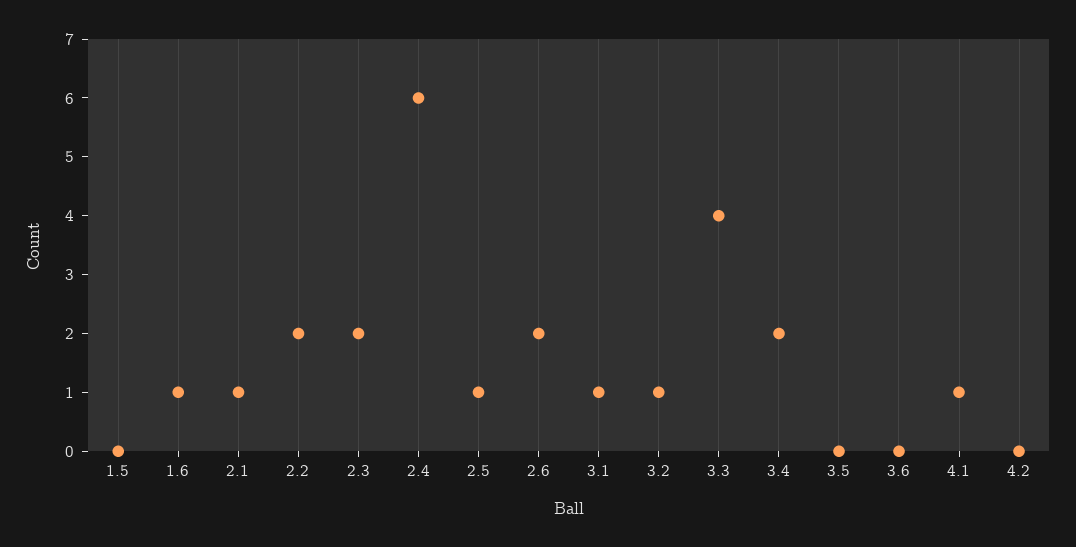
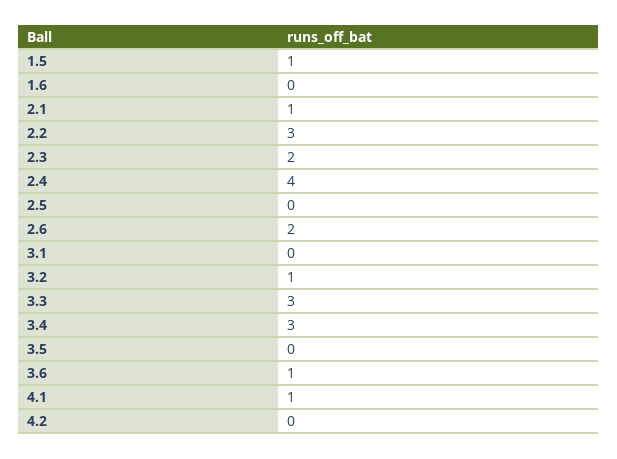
  {
-   "1.5": 0,
+   "1.5": 1,
-   "1.6": 1,
+   "1.6": 0,
    "2.1": 1,
-   "2.2": 2,
+   "2.2": 3,
    "2.3": 2,
-   "2.4": 6,
+   "2.4": 4,
-   "2.5": 1,
+   "2.5": 0,
    "2.6": 2,
-   "3.1": 1,
+   "3.1": 0,
    "3.2": 1,
-   "3.3": 4,
+   "3.3": 3,
-   "3.4": 2,
+   "3.4": 3,
    "3.5": 0,
-   "3.6": 0,
+   "3.6": 1,
    "4.1": 1,
    "4.2": 0
  }

